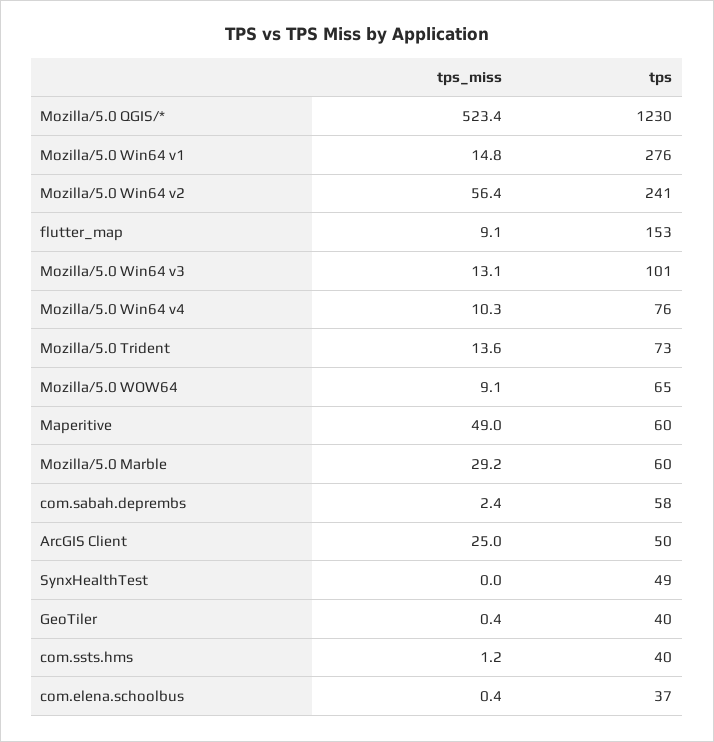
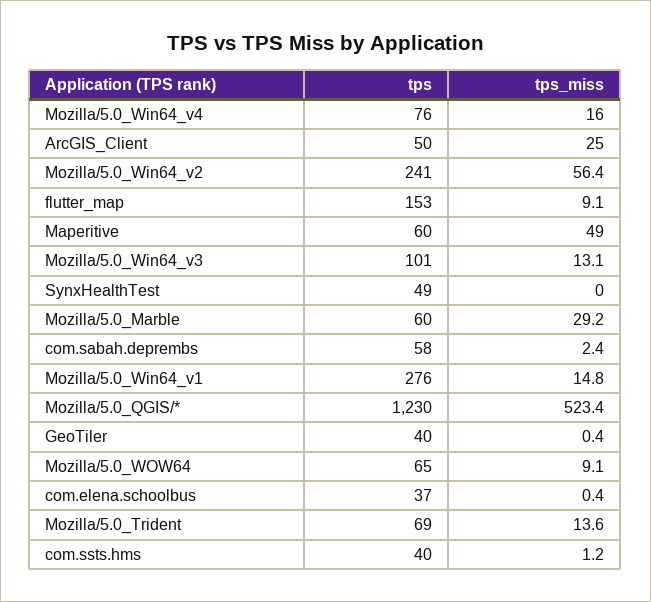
  {
    "tps_miss": {
      "Mozilla/5.0 QGIS/*": 523.4,
      "Mozilla/5.0 Win64 v1": 14.8,
      "Mozilla/5.0 Win64 v2": 56.4,
      "flutter_map": 9.1,
      "Mozilla/5.0 Win64 v3": 13.1,
-     "Mozilla/5.0 Win64 v4": 10.3,
+     "Mozilla/5.0 Win64 v4": 16,
      "Mozilla/5.0 Trident": 13.6,
      "Mozilla/5.0 WOW64": 9.1,
      "Maperitive": 49,
      "Mozilla/5.0 Marble": 29.2,
      "com.sabah.deprembs": 2.4,
      "ArcGIS Client": 25,
      "SynxHealthTest": 0,
      "GeoTiler": 0.4,
      "com.ssts.hms": 1.2,
      "com.elena.schoolbus": 0.4
    },
    "tps": {
      "Mozilla/5.0 QGIS/*": 1230,
      "Mozilla/5.0 Win64 v1": 276,
      "Mozilla/5.0 Win64 v2": 241,
      "flutter_map": 153,
      "Mozilla/5.0 Win64 v3": 101,
      "Mozilla/5.0 Win64 v4": 76,
-     "Mozilla/5.0 Trident": 73,
+     "Mozilla/5.0 Trident": 69,
      "Mozilla/5.0 WOW64": 65,
      "Maperitive": 60,
      "Mozilla/5.0 Marble": 60,
      "com.sabah.deprembs": 58,
      "ArcGIS Client": 50,
      "SynxHealthTest": 49,
      "GeoTiler": 40,
      "com.ssts.hms": 40,
      "com.elena.schoolbus": 37
    }
  }

